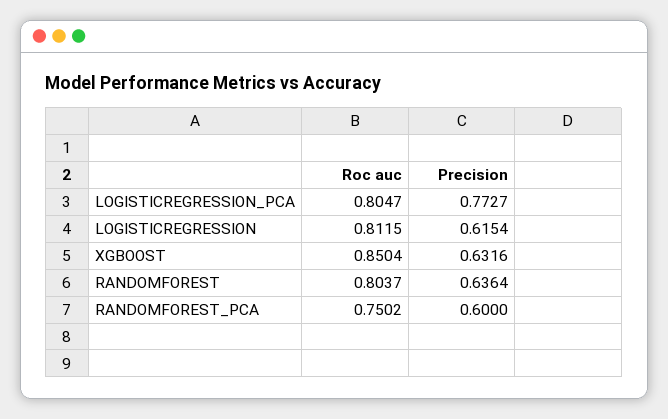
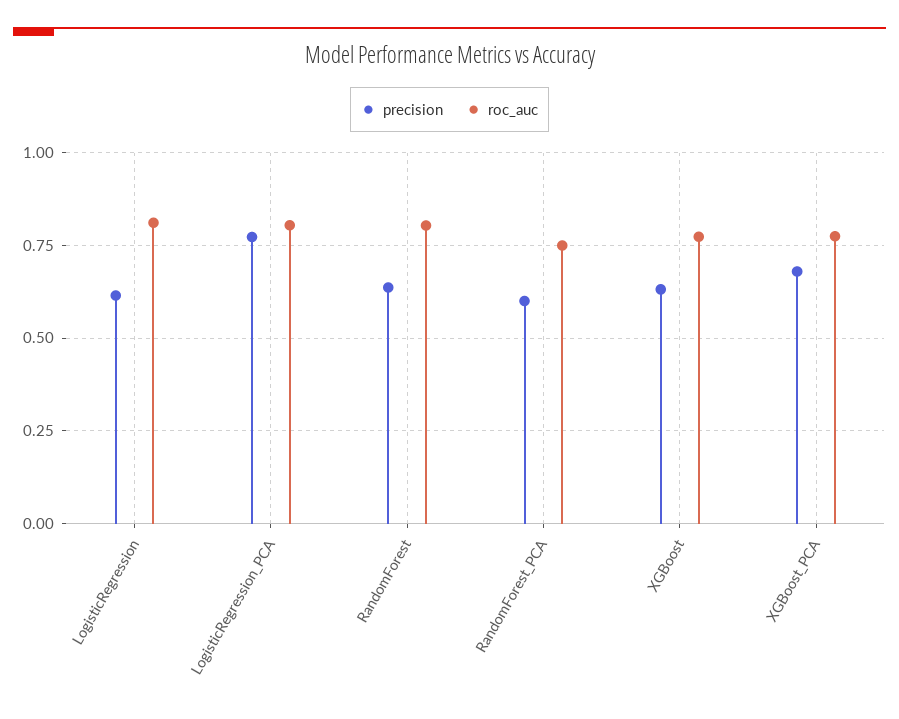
  {
    "Roc auc": {
      "LOGISTICREGRESSION_PCA": 0.8047,
      "LOGISTICREGRESSION": 0.8115,
-     "XGBOOST": 0.8504,
+     "XGBOOST": 0.775,
      "RANDOMFOREST": 0.8037,
-     "RANDOMFOREST_PCA": 0.7502
+     "RANDOMFOREST_PCA": 0.7502,
+     "XGBoost_PCA": 0.775
    },
    "Precision": {
      "LOGISTICREGRESSION_PCA": 0.7727,
      "LOGISTICREGRESSION": 0.6154,
      "XGBOOST": 0.6316,
      "RANDOMFOREST": 0.6364,
-     "RANDOMFOREST_PCA": 0.6
+     "RANDOMFOREST_PCA": 0.6,
+     "XGBoost_PCA": 0.675
    }
  }

